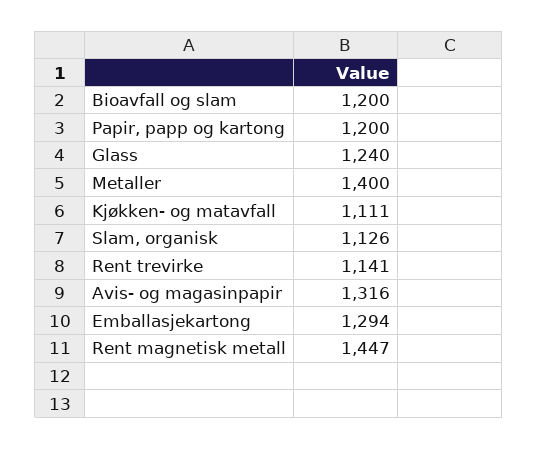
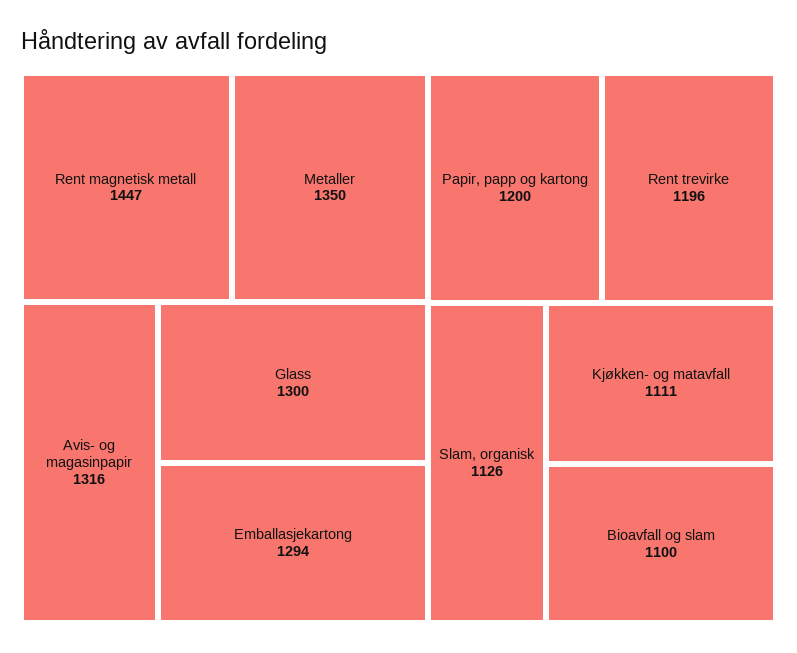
  {
-   "Bioavfall og slam": 1200,
+   "Bioavfall og slam": 1100,
    "Papir, papp og kartong": 1200,
-   "Glass": 1240,
+   "Glass": 1300,
-   "Metaller": 1400,
+   "Metaller": 1350,
    "Kjøkken- og matavfall": 1111,
    "Slam, organisk": 1126,
-   "Rent trevirke": 1141,
+   "Rent trevirke": 1196,
    "Avis- og magasinpapir": 1316,
    "Emballasjekartong": 1294,
    "Rent magnetisk metall": 1447
  }

